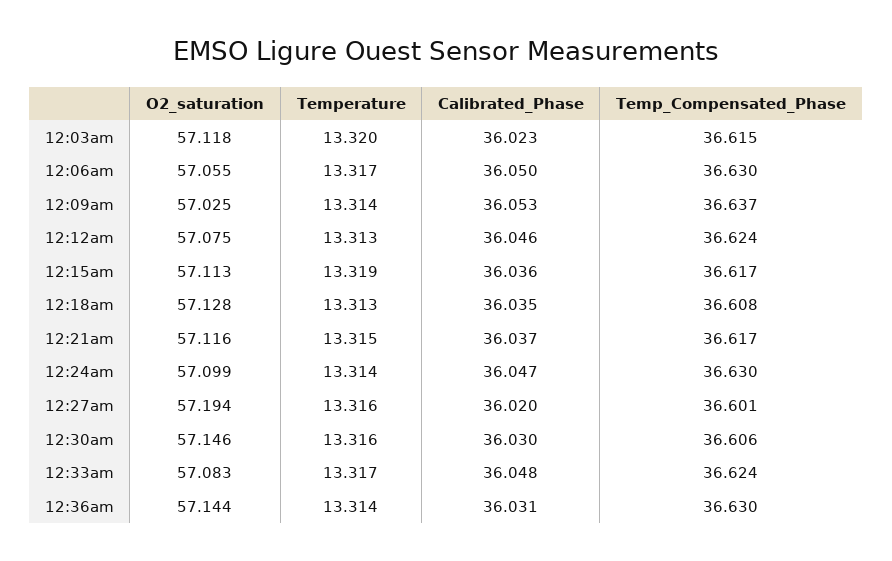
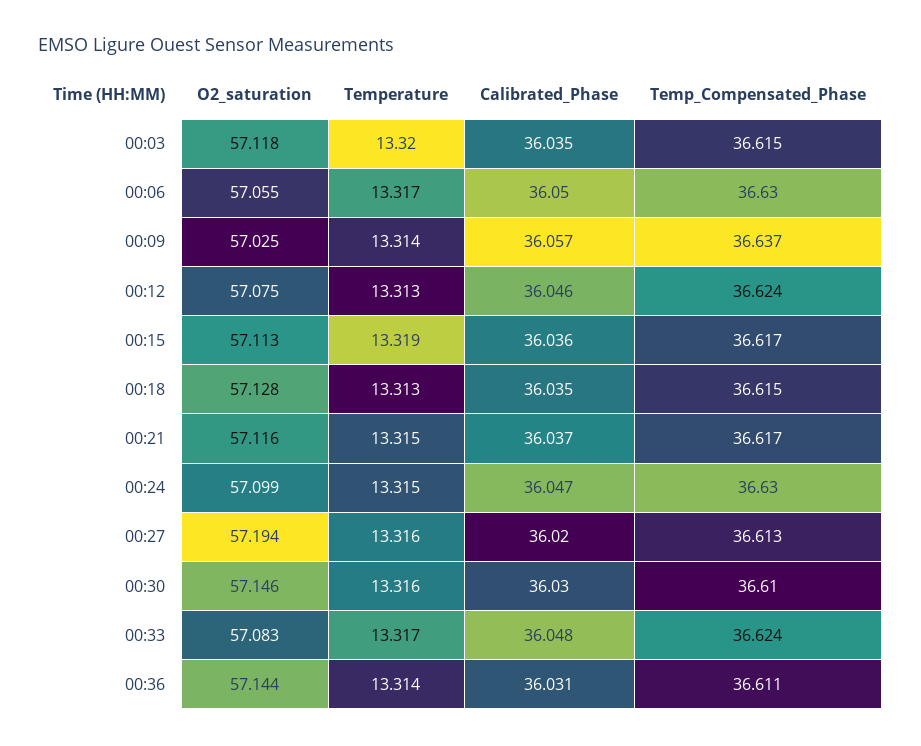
  {
    "O2_saturation": {
      "12:03am": 57.118,
      "12:06am": 57.055,
      "12:09am": 57.025,
      "12:12am": 57.075,
      "12:15am": 57.113,
      "12:18am": 57.128,
      "12:21am": 57.116,
      "12:24am": 57.099,
      "12:27am": 57.194,
      "12:30am": 57.146,
      "12:33am": 57.083,
      "12:36am": 57.144
    },
    "Temperature": {
      "12:03am": 13.32,
      "12:06am": 13.317,
      "12:09am": 13.314,
      "12:12am": 13.313,
      "12:15am": 13.319,
      "12:18am": 13.313,
      "12:21am": 13.315,
-     "12:24am": 13.314,
+     "12:24am": 13.315,
      "12:27am": 13.316,
      "12:30am": 13.316,
      "12:33am": 13.317,
      "12:36am": 13.314
    },
    "Calibrated_Phase": {
-     "12:03am": 36.023,
+     "12:03am": 36.035,
      "12:06am": 36.05,
-     "12:09am": 36.053,
+     "12:09am": 36.057,
      "12:12am": 36.046,
      "12:15am": 36.036,
      "12:18am": 36.035,
      "12:21am": 36.037,
      "12:24am": 36.047,
      "12:27am": 36.02,
      "12:30am": 36.03,
      "12:33am": 36.048,
      "12:36am": 36.031
    },
    "Temp_Compensated_Phase": {
      "12:03am": 36.615,
      "12:06am": 36.63,
      "12:09am": 36.637,
      "12:12am": 36.624,
      "12:15am": 36.617,
-     "12:18am": 36.608,
+     "12:18am": 36.615,
      "12:21am": 36.617,
      "12:24am": 36.63,
-     "12:27am": 36.601,
+     "12:27am": 36.613,
-     "12:30am": 36.606,
+     "12:30am": 36.61,
      "12:33am": 36.624,
-     "12:36am": 36.63
+     "12:36am": 36.611
    }
  }

